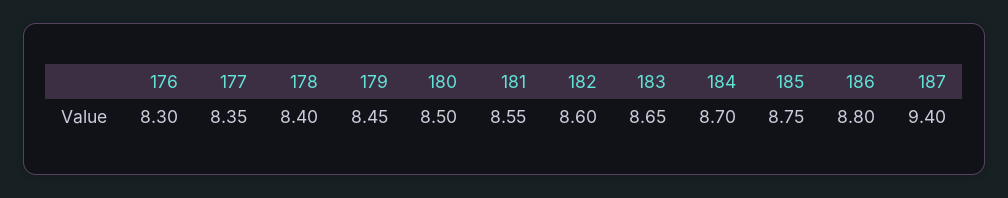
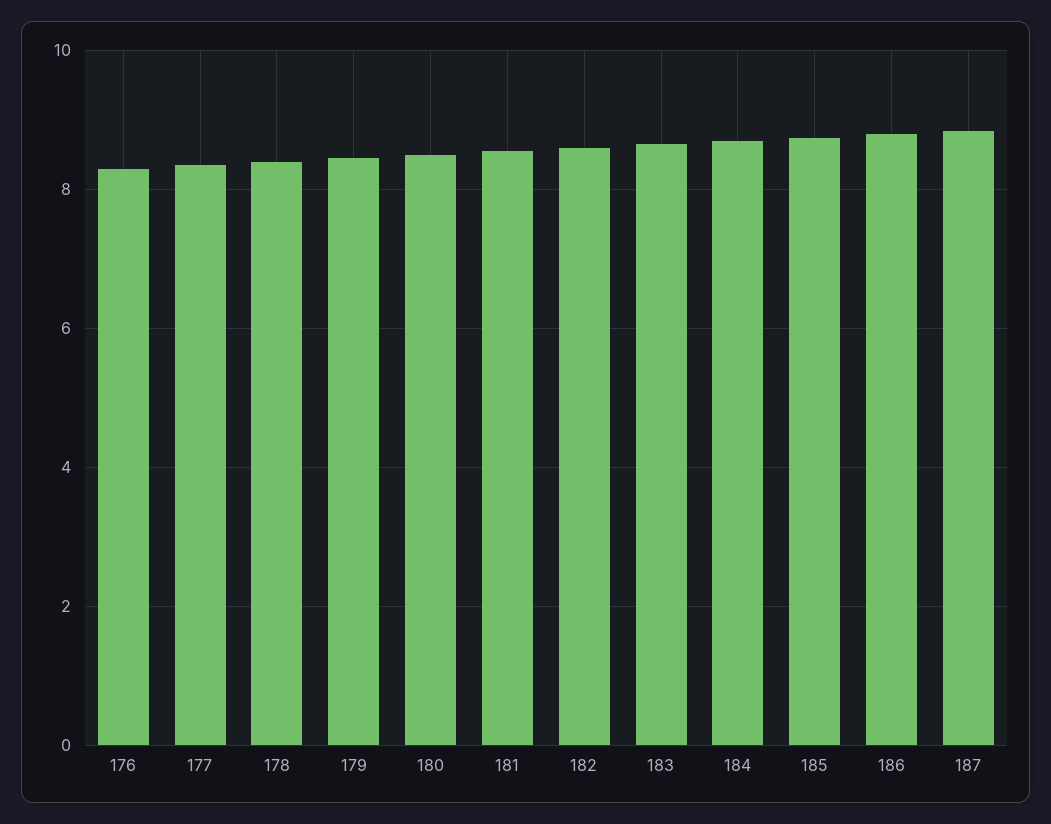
  {
    "176": 8.3,
    "177": 8.35,
    "178": 8.4,
    "179": 8.45,
    "180": 8.5,
    "181": 8.55,
    "182": 8.6,
    "183": 8.65,
    "184": 8.7,
    "185": 8.75,
    "186": 8.8,
-   "187": 9.4
+   "187": 8.8
  }

